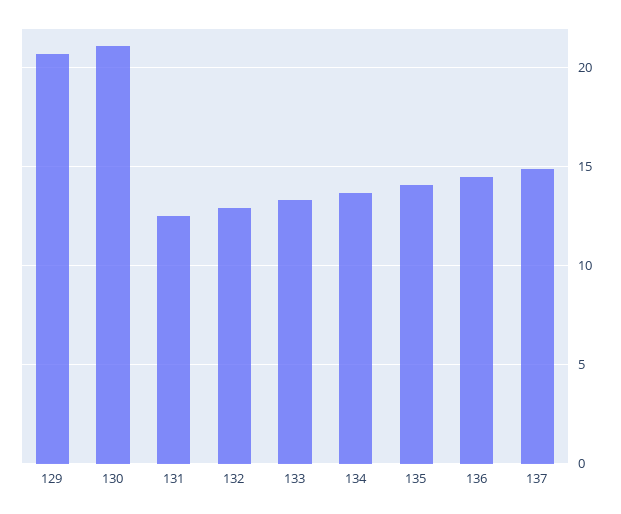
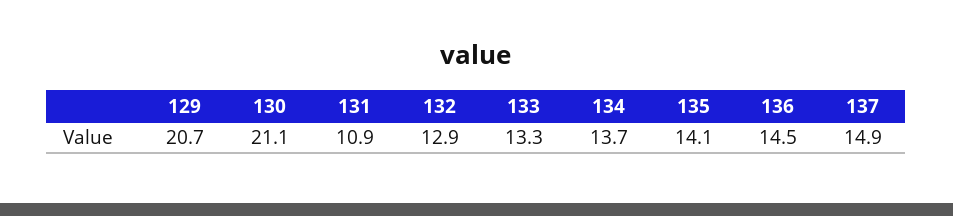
  {
    "129": 20.7,
    "130": 21.1,
-   "131": 12.5,
+   "131": 10.9,
    "132": 12.9,
    "133": 13.3,
    "134": 13.7,
    "135": 14.1,
    "136": 14.5,
    "137": 14.9
  }

